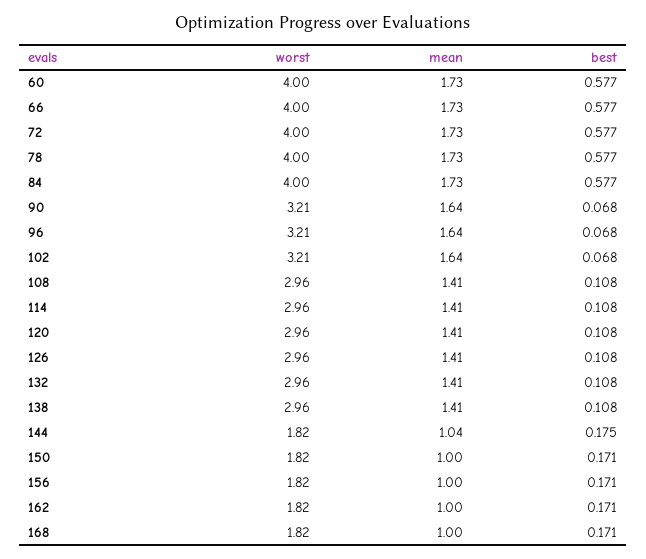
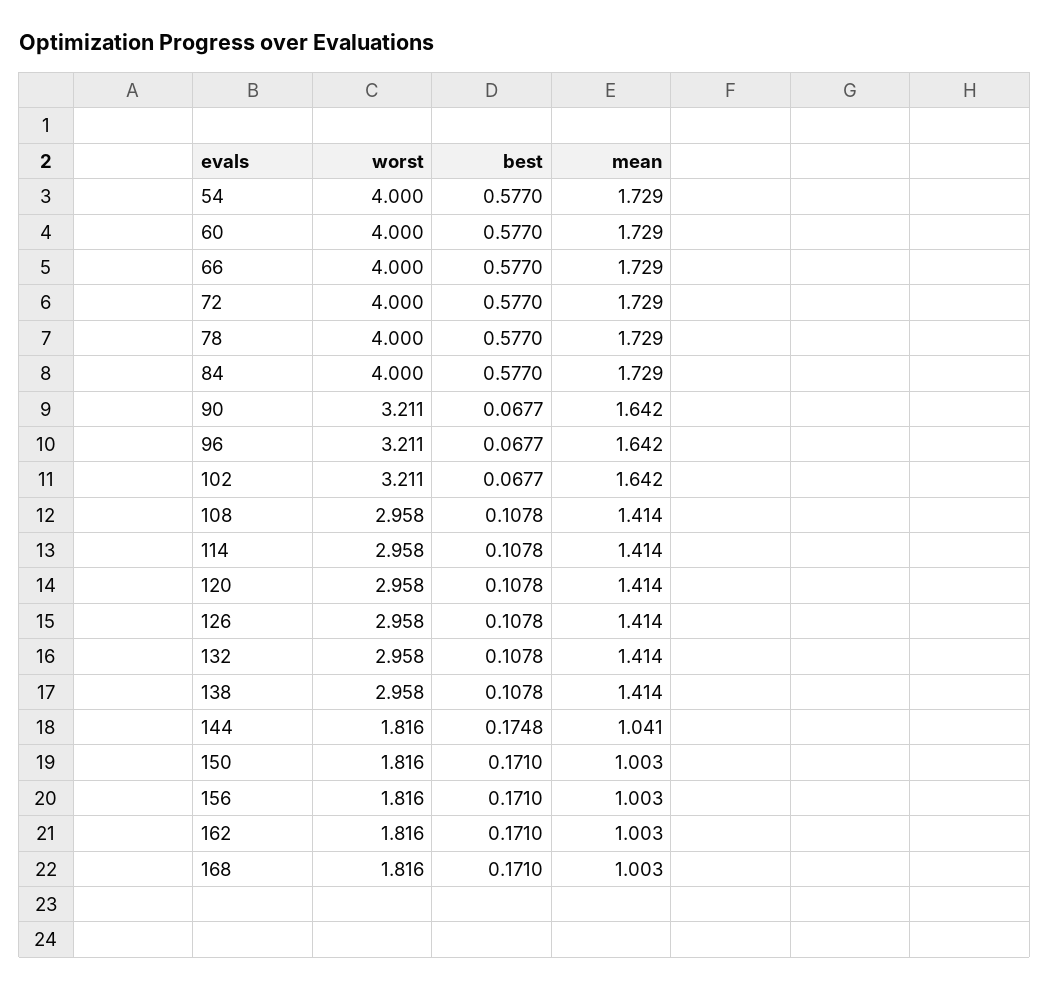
  {
    "worst": {
      "60": 4,
      "66": 4,
      "72": 4,
      "78": 4,
      "84": 4,
      "90": 3.211,
      "96": 3.211,
      "102": 3.211,
      "108": 2.958,
      "114": 2.958,
      "120": 2.958,
      "126": 2.958,
      "132": 2.958,
      "138": 2.958,
      "144": 1.816,
      "150": 1.816,
      "156": 1.816,
      "162": 1.816,
-     "168": 1.816
+     "168": 1.816,
+     "54": 4
    },
    "mean": {
      "60": 1.729,
      "66": 1.729,
      "72": 1.729,
      "78": 1.729,
      "84": 1.729,
      "90": 1.642,
      "96": 1.642,
      "102": 1.642,
      "108": 1.414,
      "114": 1.414,
      "120": 1.414,
      "126": 1.414,
      "132": 1.414,
      "138": 1.414,
      "144": 1.041,
      "150": 1.003,
      "156": 1.003,
      "162": 1.003,
-     "168": 1.003
+     "168": 1.003,
+     "54": 1.729
    },
    "best": {
      "60": 0.577,
      "66": 0.577,
      "72": 0.577,
      "78": 0.577,
      "84": 0.577,
      "90": 0.0677,
      "96": 0.0677,
      "102": 0.0677,
      "108": 0.1078,
      "114": 0.1078,
      "120": 0.1078,
      "126": 0.1078,
      "132": 0.1078,
      "138": 0.1078,
      "144": 0.1748,
      "150": 0.171,
      "156": 0.171,
      "162": 0.171,
-     "168": 0.171
+     "168": 0.171,
+     "54": 0.577
    }
  }

